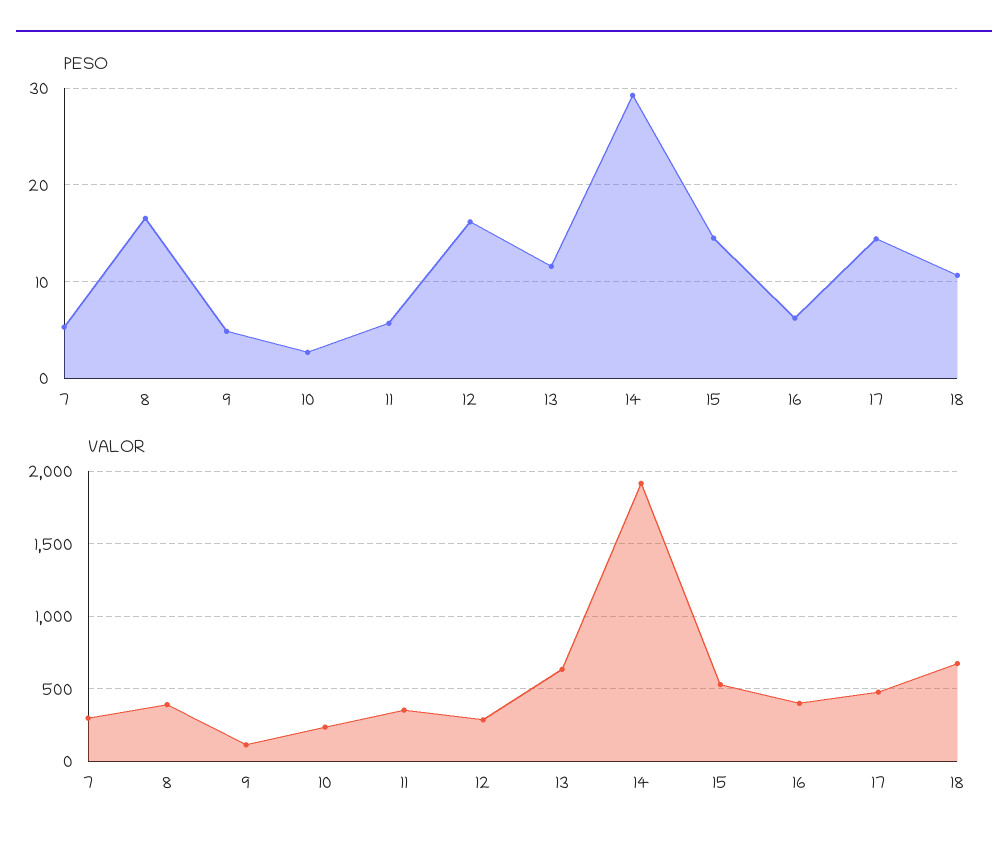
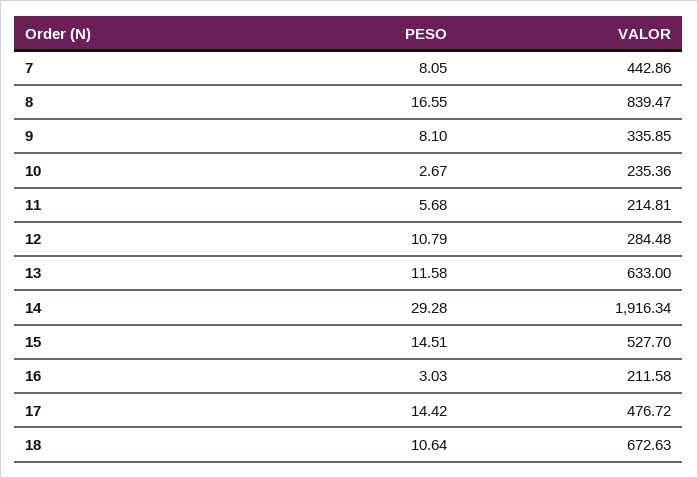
  {
    "PESO": {
-     "7": 5,
+     "7": 8.05,
      "8": 16.55,
-     "9": 5,
+     "9": 8.1,
      "10": 2.67,
      "11": 5.68,
-     "12": 16,
+     "12": 10.79,
      "13": 11.58,
      "14": 29.28,
      "15": 14.51,
-     "16": 6,
+     "16": 3.03,
      "17": 14.42,
      "18": 10.64
    },
    "VALOR": {
-     "7": 300,
+     "7": 442.86,
-     "8": 400,
+     "8": 839.47,
-     "9": 100,
+     "9": 335.85,
      "10": 235.36,
-     "11": 350,
+     "11": 214.81,
      "12": 284.48,
      "13": 633,
      "14": 1916.34,
      "15": 527.7,
-     "16": 400,
+     "16": 211.58,
      "17": 476.72,
      "18": 672.63
    }
  }

